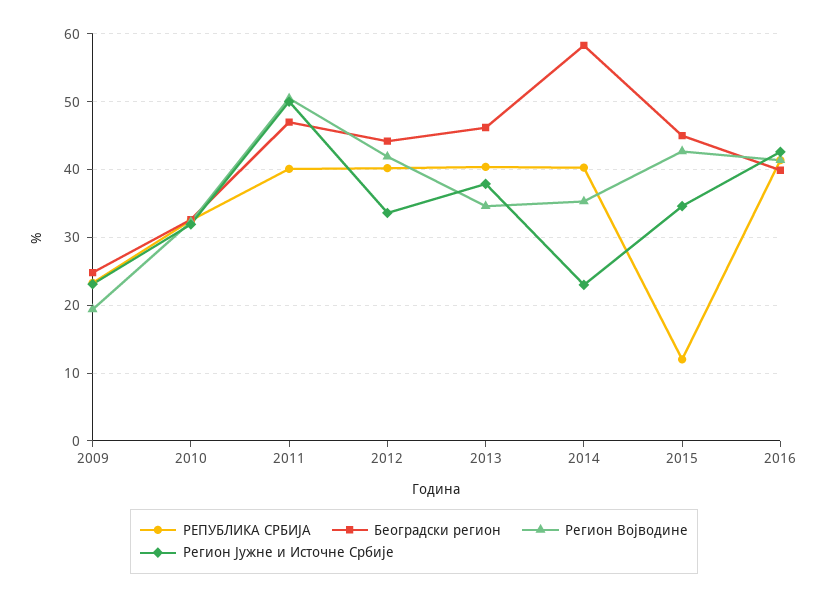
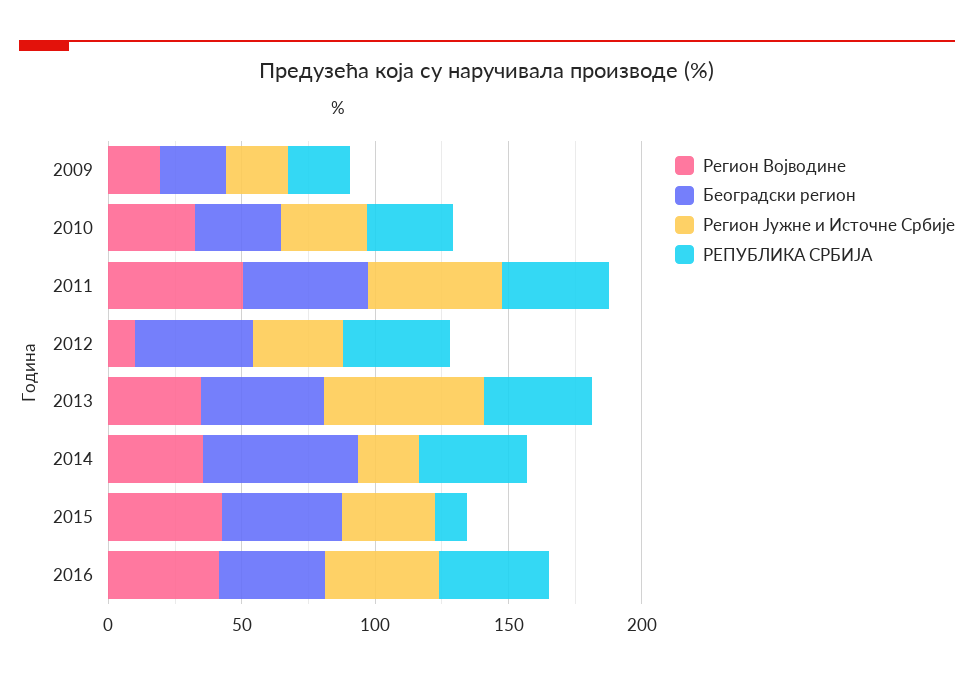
  {
    "РЕПУБЛИКА СРБИЈА": {
      "2009": 23,
      "2010": 33,
      "2011": 40,
      "2012": 40,
      "2013": 40,
      "2014": 40,
      "2015": 12,
      "2016": 41
    },
    "Београдски регион": {
      "2009": 25,
      "2010": 33,
      "2011": 47,
      "2012": 44,
      "2013": 46,
      "2014": 58,
      "2015": 45,
      "2016": 40
    },
    "Регион Војводине": {
      "2009": 19,
      "2010": 32,
      "2011": 51,
-     "2012": 42,
+     "2012": 10,
      "2013": 35,
      "2014": 35,
      "2015": 43,
      "2016": 41
    },
    "Регион Јужне и Источне Србије": {
      "2009": 23,
      "2010": 32,
      "2011": 50,
      "2012": 34,
-     "2013": 38,
+     "2013": 60,
      "2014": 23,
      "2015": 35,
      "2016": 43
    }
  }

